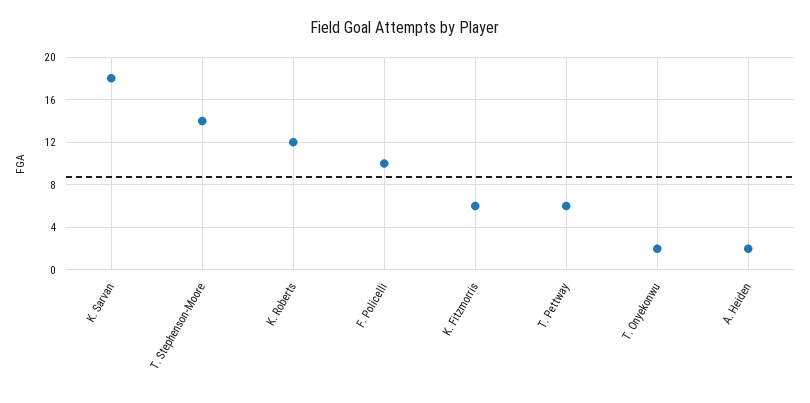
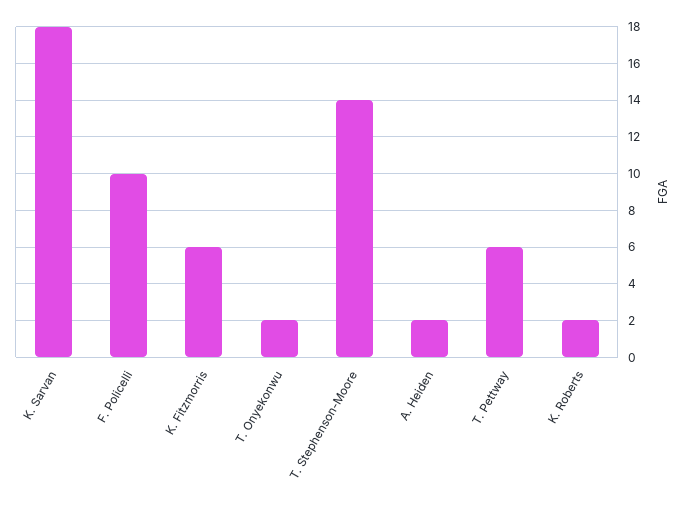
  {
    "K. Sarvan": 18,
    "T. Stephenson-Moore": 14,
-   "K. Roberts": 12,
+   "K. Roberts": 2,
    "F. Policelli": 10,
    "K. Fitzmorris": 6,
    "T. Pettway": 6,
    "T. Onyekonwu": 2,
    "A. Heiden": 2
  }

